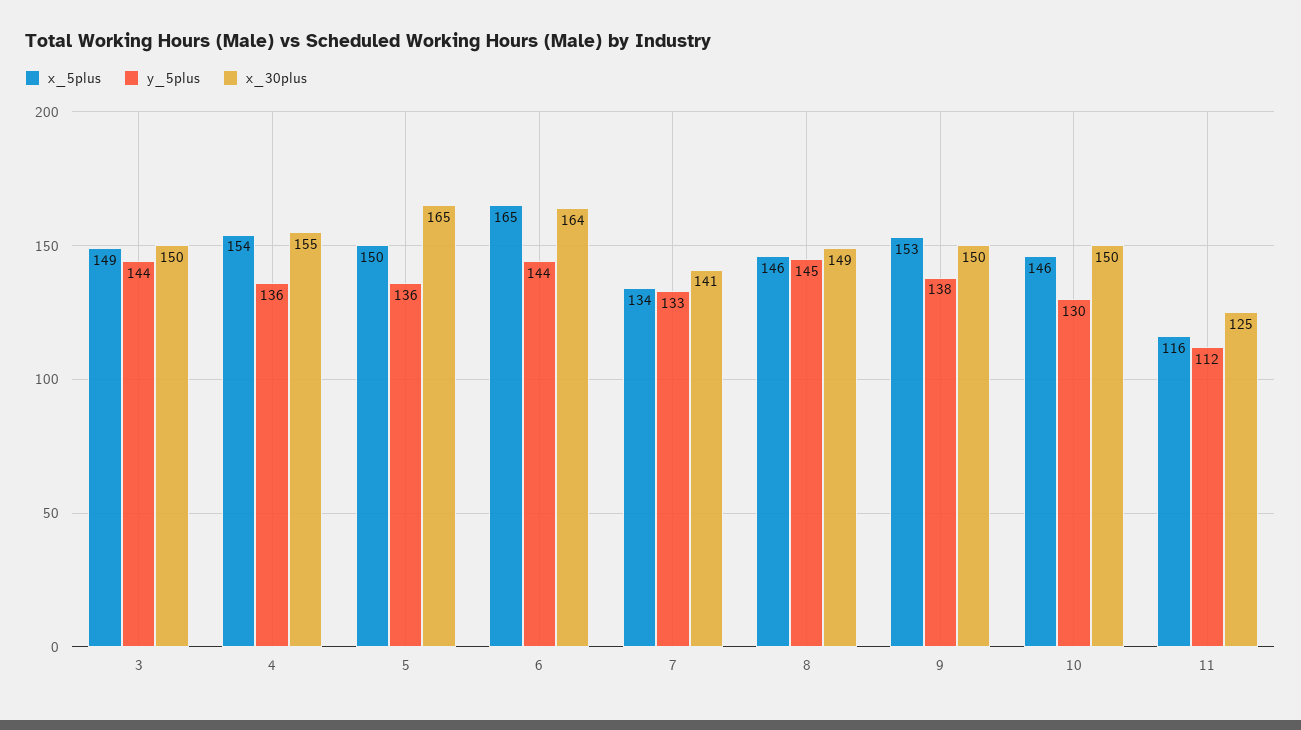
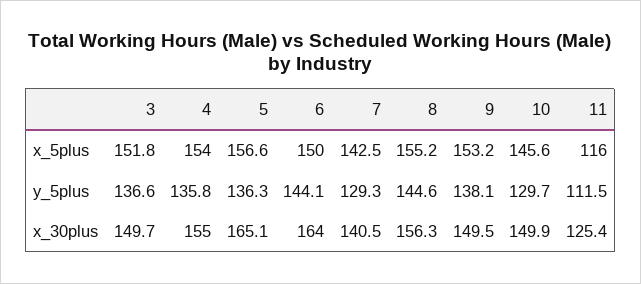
  {
    "x_5plus": {
-     "3": 149,
+     "3": 151.8,
      "4": 154,
-     "5": 150,
+     "5": 156.6,
-     "6": 165,
+     "6": 150,
-     "7": 134,
+     "7": 142.5,
-     "8": 146,
+     "8": 155.2,
      "9": 153.2,
      "10": 145.6,
      "11": 116
    },
    "y_5plus": {
-     "3": 144,
+     "3": 136.6,
      "4": 135.8,
      "5": 136.3,
      "6": 144.1,
-     "7": 133,
+     "7": 129.3,
      "8": 144.6,
      "9": 138.1,
      "10": 129.7,
      "11": 111.5
    },
    "x_30plus": {
      "3": 149.7,
      "4": 155,
      "5": 165.1,
      "6": 164,
      "7": 140.5,
-     "8": 149,
+     "8": 156.3,
      "9": 149.5,
      "10": 149.9,
      "11": 125.4
    }
  }

